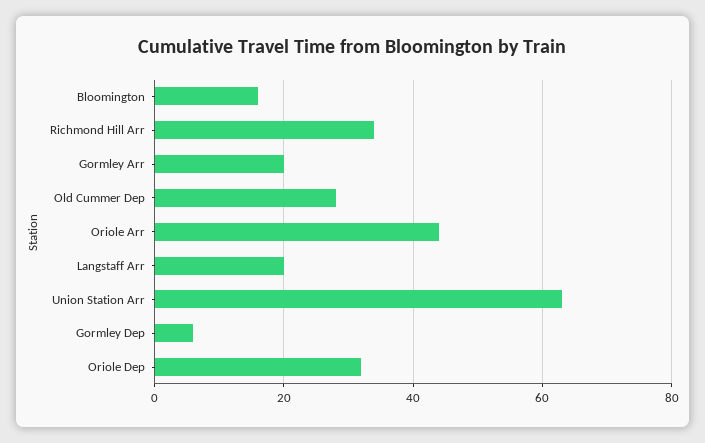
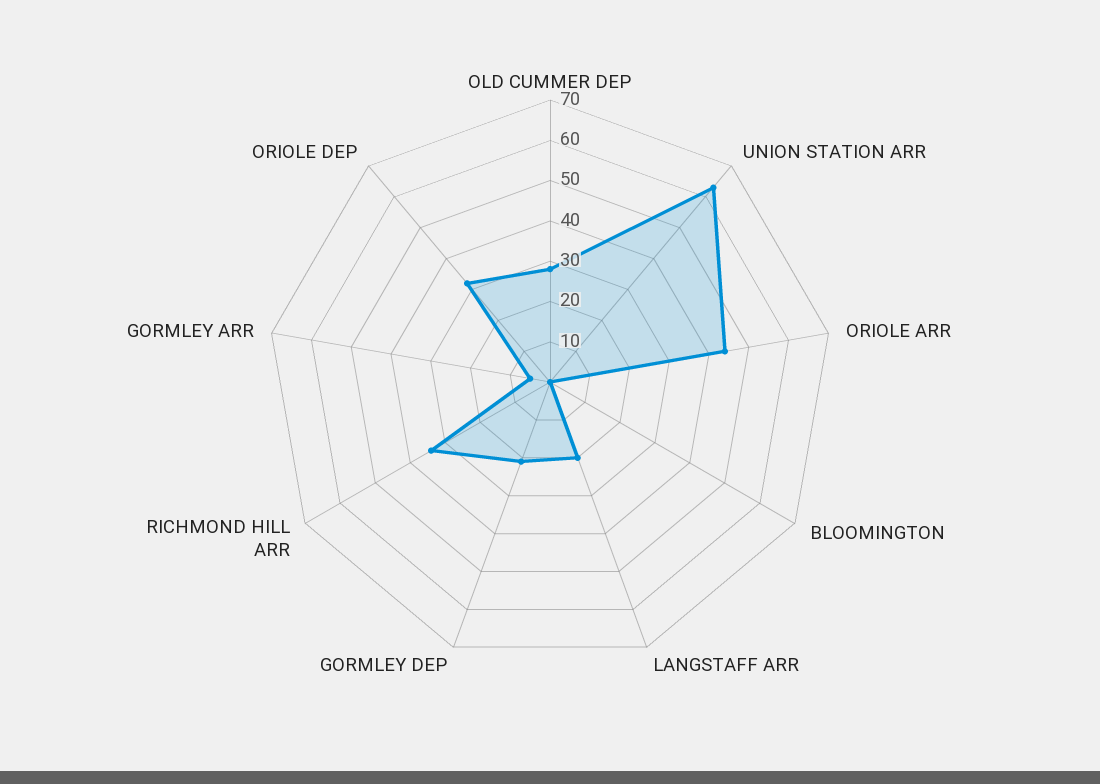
  {
-   "Bloomington": 15,
+   "Bloomington": 0,
    "Richmond Hill Arr": 35,
-   "Gormley Arr": 20,
+   "Gormley Arr": 5,
    "Old Cummer Dep": 30,
    "Oriole Arr": 45,
    "Langstaff Arr": 20,
    "Union Station Arr": 65,
-   "Gormley Dep": 5,
+   "Gormley Dep": 20,
    "Oriole Dep": 30
  }

